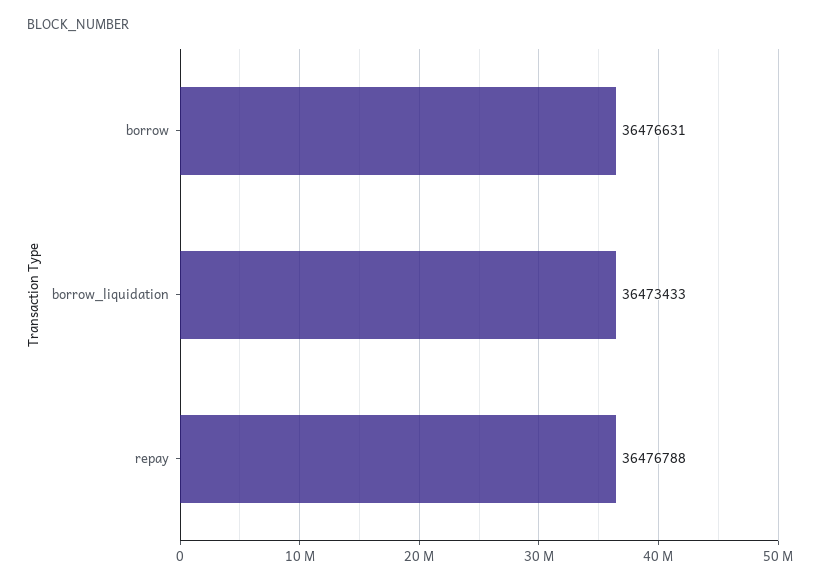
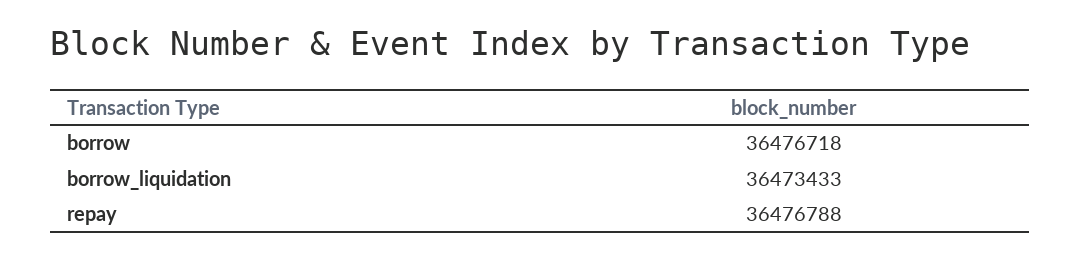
  {
-   "borrow": 36476631,
+   "borrow": 36476718,
    "borrow_liquidation": 36473433,
    "repay": 36476788
  }

